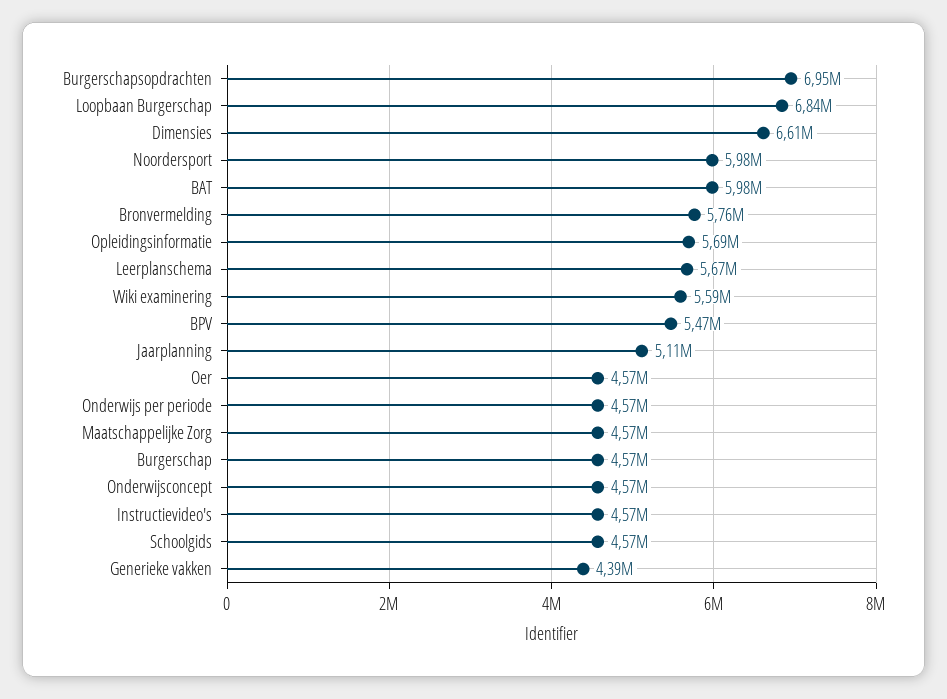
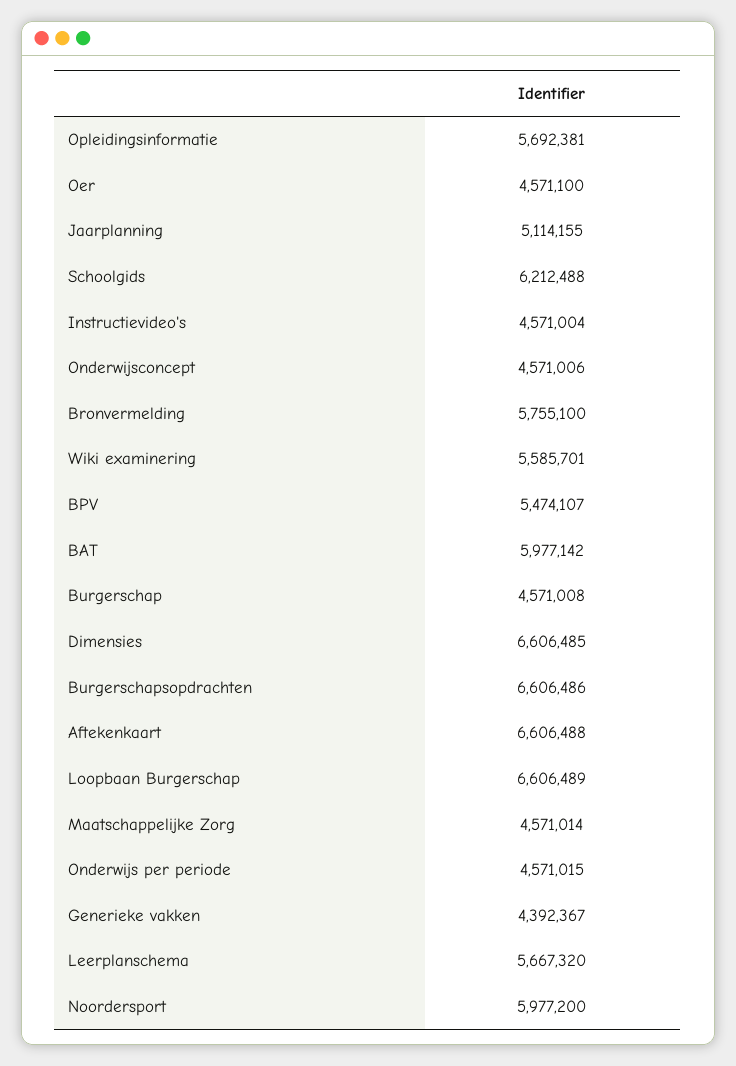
  {
-   "Burgerschapsopdrachten": 6950000,
+   "Burgerschapsopdrachten": 6606486,
-   "Loopbaan Burgerschap": 6840000,
+   "Loopbaan Burgerschap": 6606489,
    "Dimensies": 6606485,
    "Noordersport": 5977200,
    "BAT": 5977142,
    "Bronvermelding": 5755100,
    "Opleidingsinformatie": 5692381,
    "Leerplanschema": 5667320,
    "Wiki examinering": 5585701,
    "BPV": 5474107,
    "Jaarplanning": 5114155,
    "Oer": 4571100,
    "Onderwijs per periode": 4571015,
    "Maatschappelijke Zorg": 4571014,
    "Burgerschap": 4571008,
    "Onderwijsconcept": 4571006,
    "Instructievideo's": 4571004,
-   "Schoolgids": 4570000,
+   "Schoolgids": 6212488,
-   "Generieke vakken": 4392367
+   "Generieke vakken": 4392367,
+   "Aftekenkaart": 6606488
  }

